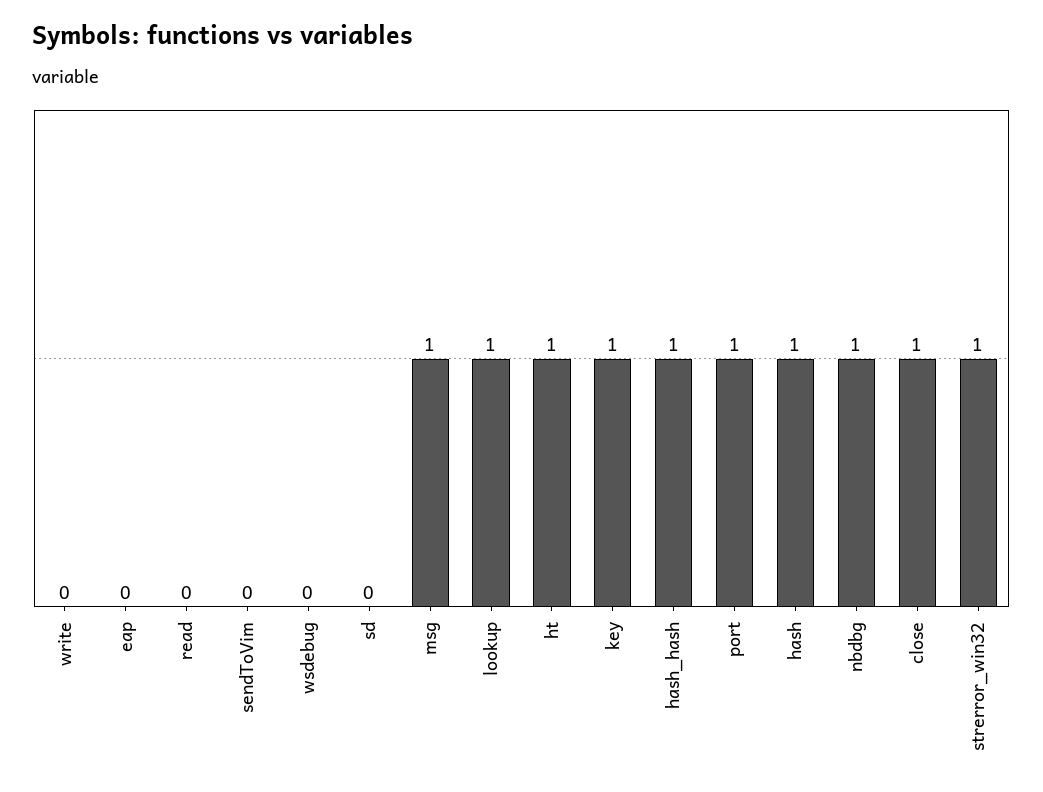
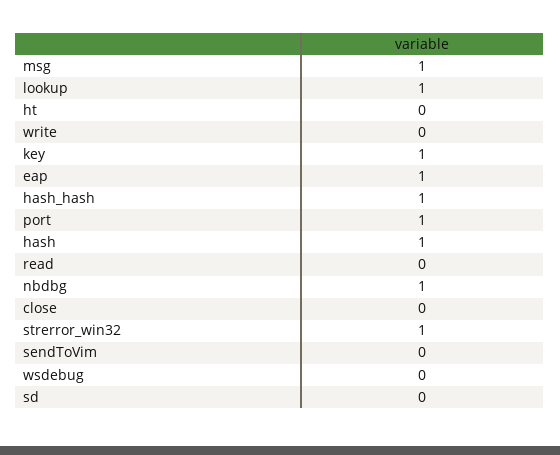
  {
    "write": 0,
-   "eap": 0,
+   "eap": 1,
    "read": 0,
    "sendToVim": 0,
    "wsdebug": 0,
    "sd": 0,
    "msg": 1,
    "lookup": 1,
-   "ht": 1,
+   "ht": 0,
    "key": 1,
    "hash_hash": 1,
    "port": 1,
    "hash": 1,
    "nbdbg": 1,
-   "close": 1,
+   "close": 0,
    "strerror_win32": 1
  }

